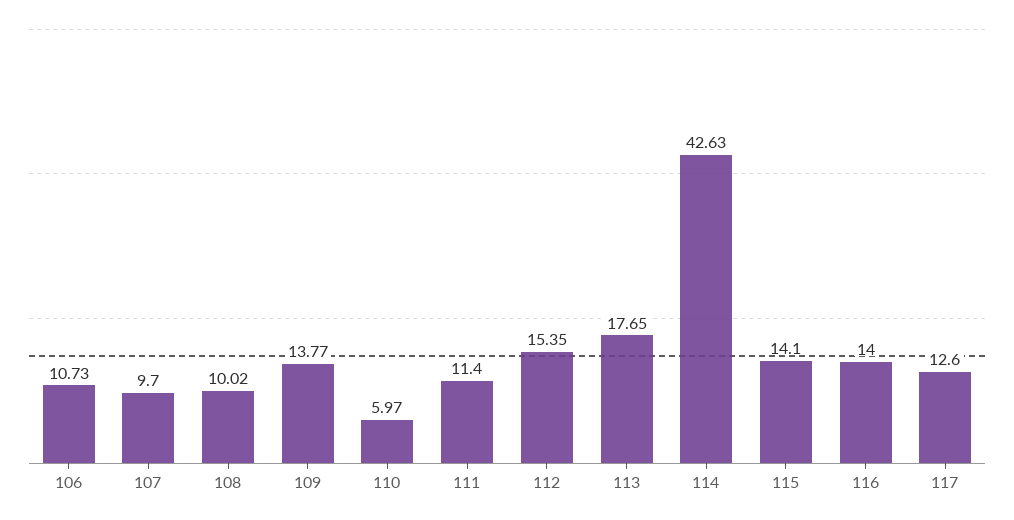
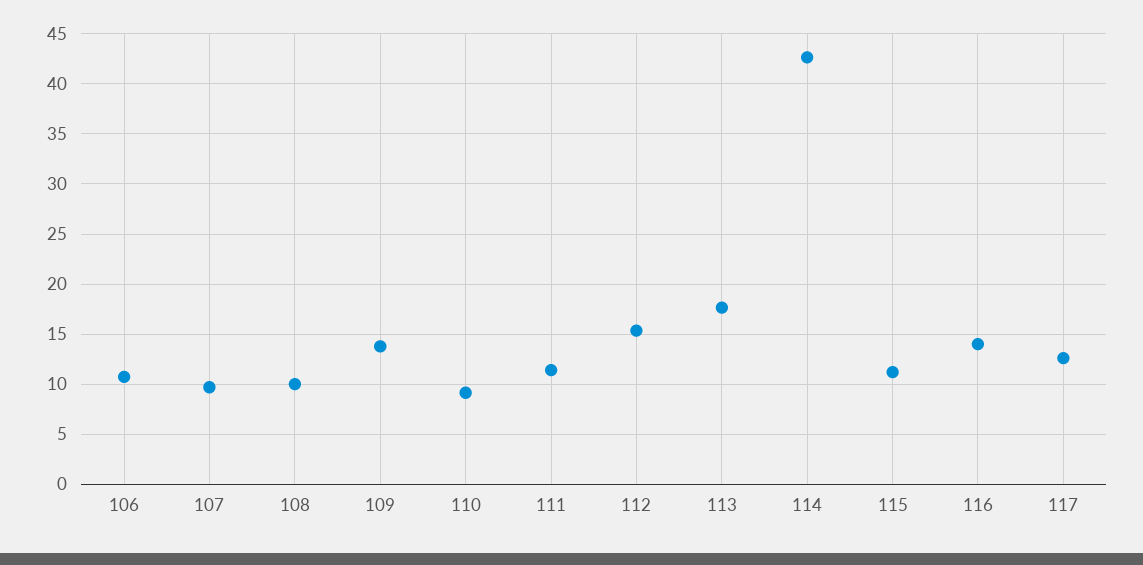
  {
    "106": 10.73,
    "107": 9.7,
    "108": 10.02,
    "109": 13.77,
-   "110": 5.97,
+   "110": 9,
    "111": 11.4,
    "112": 15.35,
    "113": 17.65,
    "114": 42.63,
-   "115": 14.1,
+   "115": 11,
    "116": 14,
    "117": 12.6
  }

